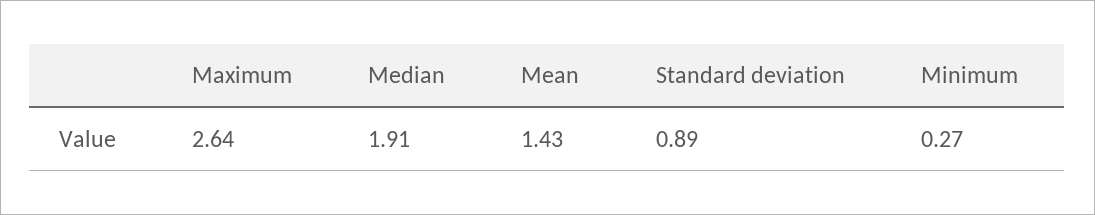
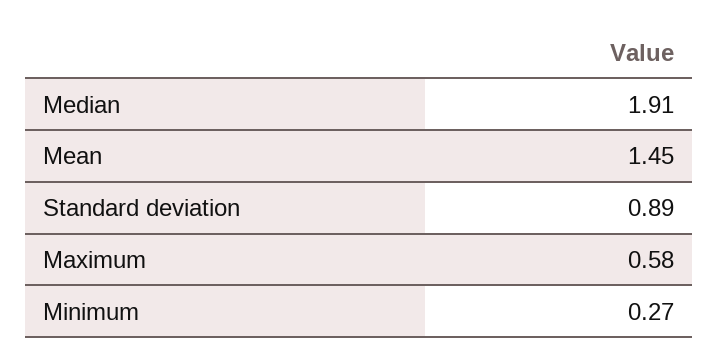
  {
-   "Maximum": 2.64,
+   "Maximum": 0.58,
    "Median": 1.91,
-   "Mean": 1.43,
+   "Mean": 1.45,
    "Standard deviation": 0.89,
    "Minimum": 0.27
  }

